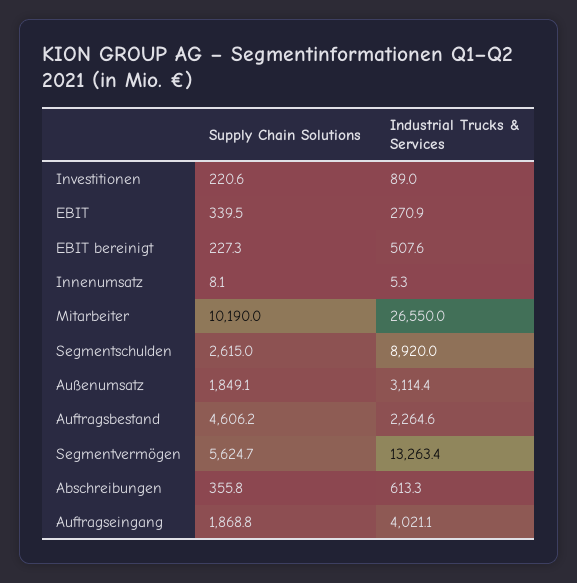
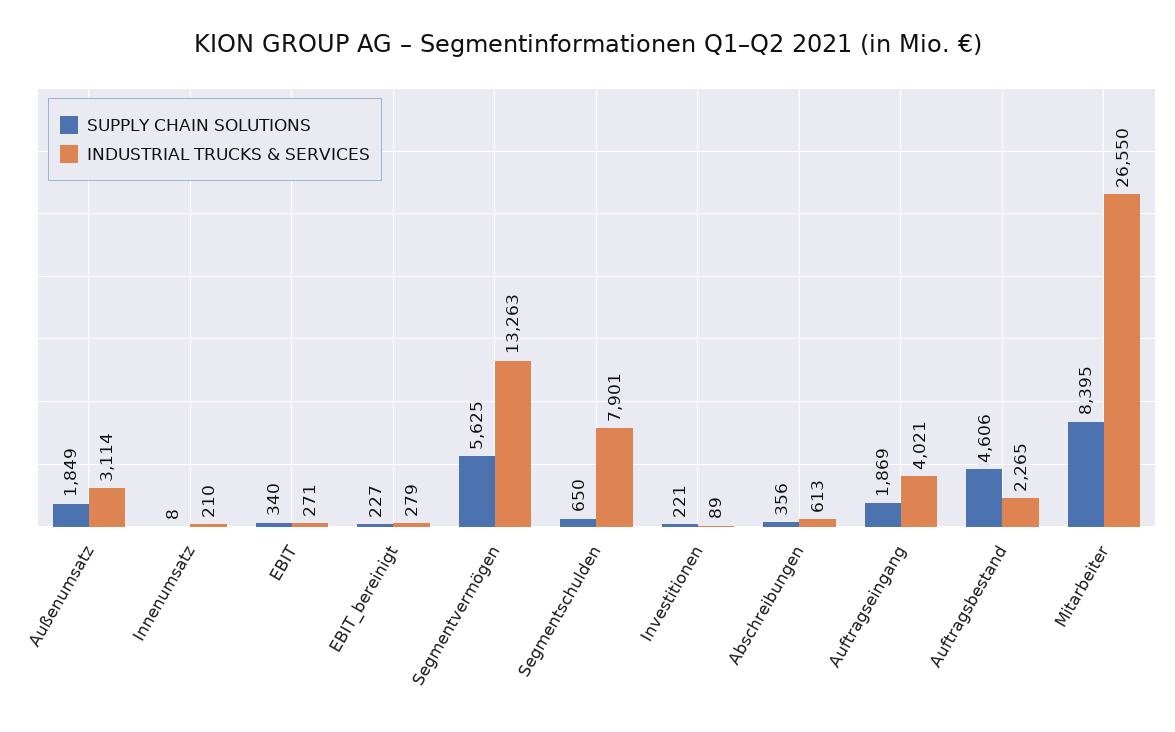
  {
    "Supply Chain Solutions": {
      "Investitionen": 220.6,
      "EBIT": 339.5,
      "EBIT bereinigt": 227.3,
      "Innenumsatz": 8.1,
-     "Mitarbeiter": 10190,
+     "Mitarbeiter": 8395,
-     "Segmentschulden": 2615,
+     "Segmentschulden": 650,
      "Außenumsatz": 1849.1,
      "Auftragsbestand": 4606.2,
      "Segmentvermögen": 5624.7,
      "Abschreibungen": 355.8,
      "Auftragseingang": 1868.8
    },
    "Industrial Trucks & Services": {
      "Investitionen": 89,
      "EBIT": 270.9,
-     "EBIT bereinigt": 507.6,
+     "EBIT bereinigt": 279,
-     "Innenumsatz": 5.3,
+     "Innenumsatz": 210,
      "Mitarbeiter": 26550,
-     "Segmentschulden": 8920,
+     "Segmentschulden": 7901,
      "Außenumsatz": 3114.4,
      "Auftragsbestand": 2264.6,
      "Segmentvermögen": 13263.4,
      "Abschreibungen": 613.3,
      "Auftragseingang": 4021.1
    }
  }

